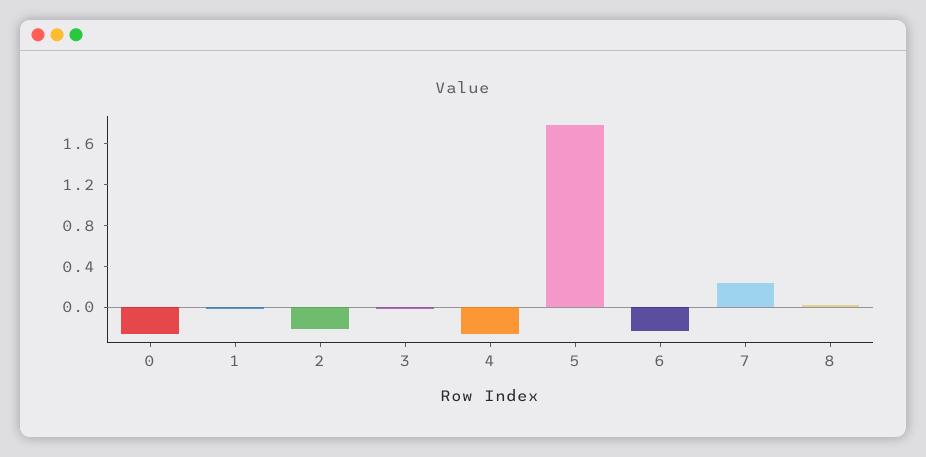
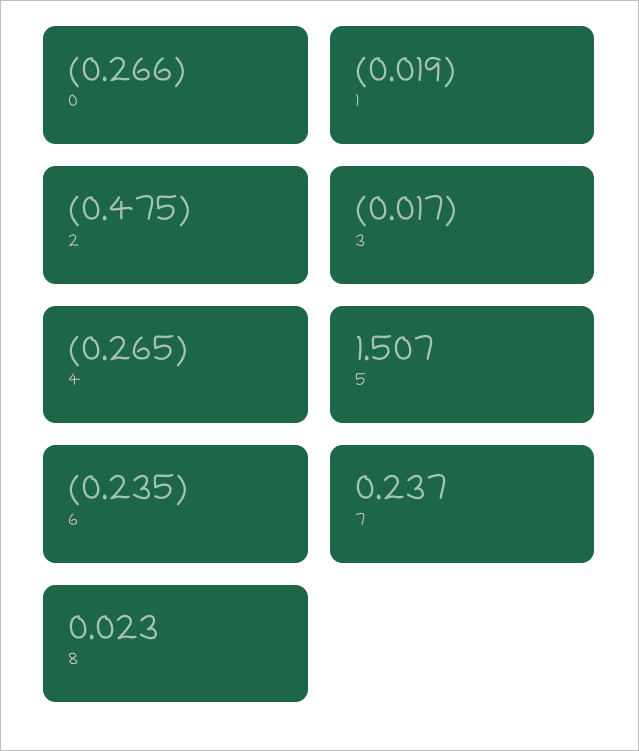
  {
    "0": -0.266,
    "1": -0.019,
-   "2": -0.2,
+   "2": -0.475,
    "3": -0.017,
    "4": -0.265,
-   "5": 1.8,
+   "5": 1.507,
    "6": -0.235,
    "7": 0.237,
    "8": 0.023
  }

